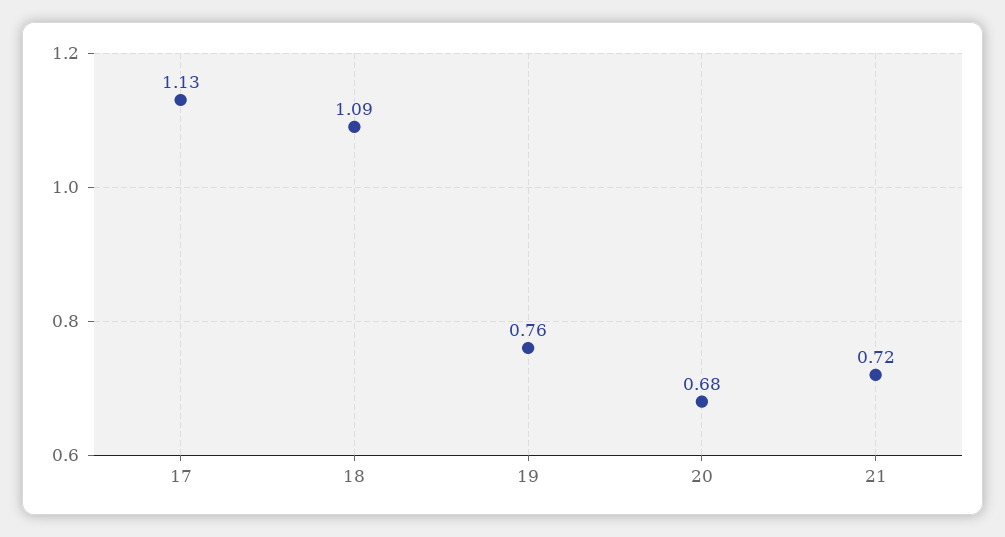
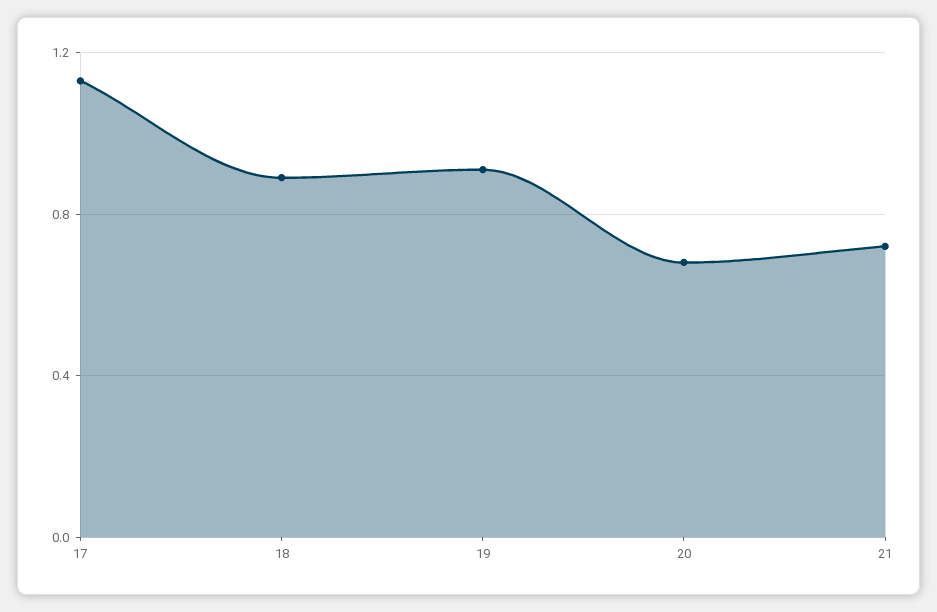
  {
    "17": 1.13,
-   "18": 1.09,
+   "18": 0.9,
-   "19": 0.76,
+   "19": 0.9,
    "20": 0.68,
    "21": 0.72
  }

